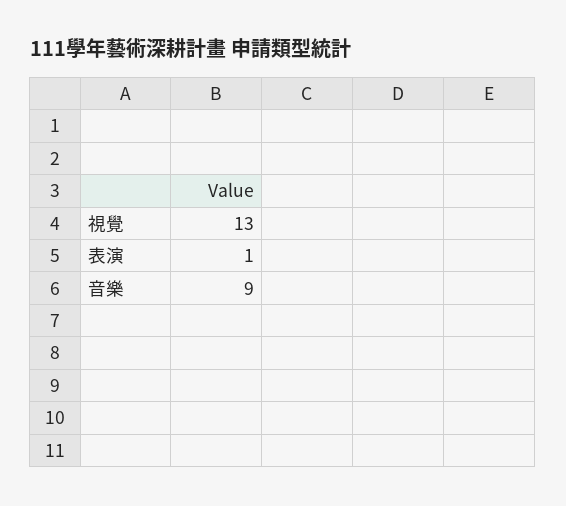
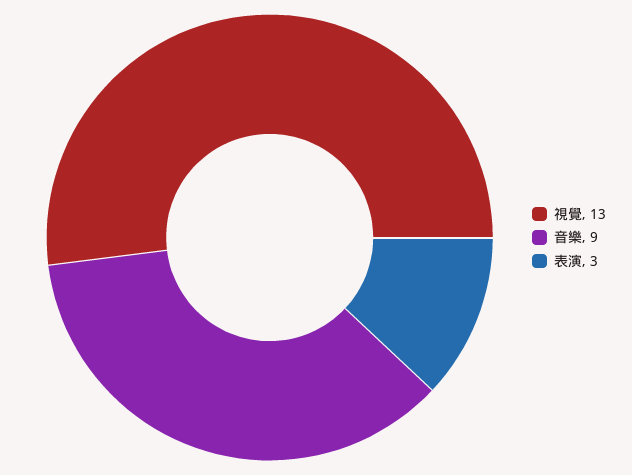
  {
    "視覺": 13,
-   "表演": 1,
+   "表演": 3,
    "音樂": 9
  }

